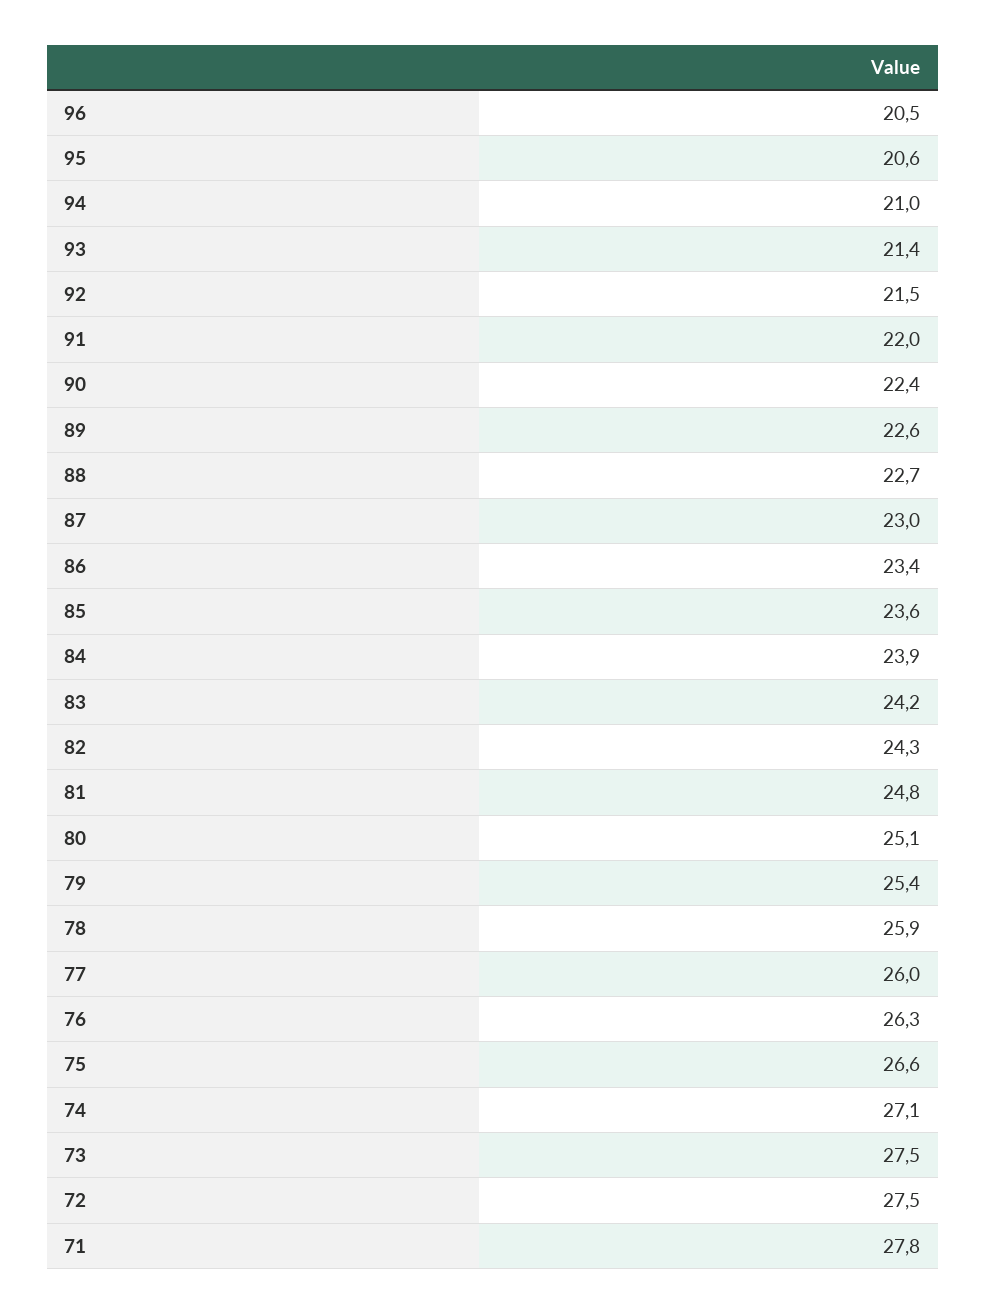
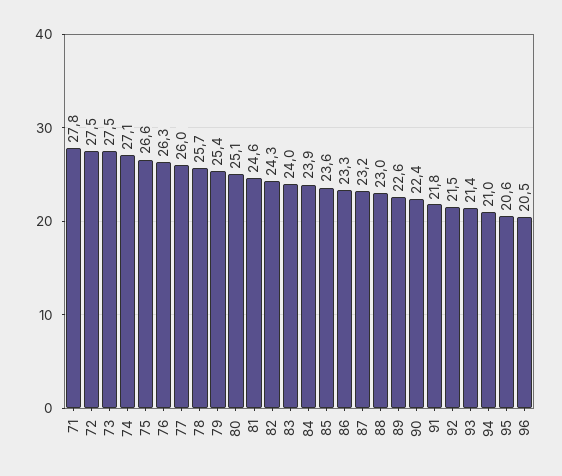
  {
    "96": 20.5,
    "95": 20.6,
    "94": 21,
    "93": 21.4,
    "92": 21.5,
-   "91": 22,
+   "91": 21.8,
    "90": 22.4,
    "89": 22.6,
-   "88": 22.7,
+   "88": 23,
-   "87": 23,
+   "87": 23.2,
-   "86": 23.4,
+   "86": 23.3,
    "85": 23.6,
    "84": 23.9,
-   "83": 24.2,
+   "83": 24,
    "82": 24.3,
-   "81": 24.8,
+   "81": 24.6,
    "80": 25.1,
    "79": 25.4,
-   "78": 25.9,
+   "78": 25.7,
    "77": 26,
    "76": 26.3,
    "75": 26.6,
    "74": 27.1,
    "73": 27.5,
    "72": 27.5,
    "71": 27.8
  }

